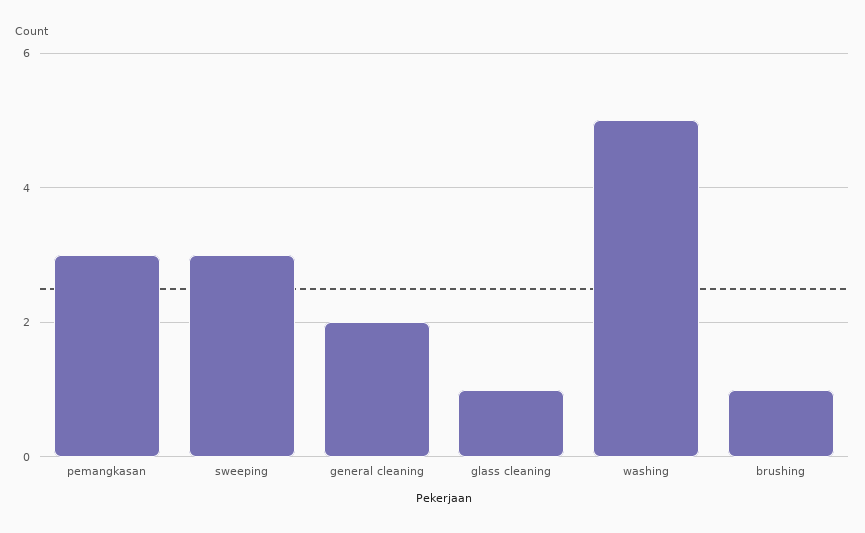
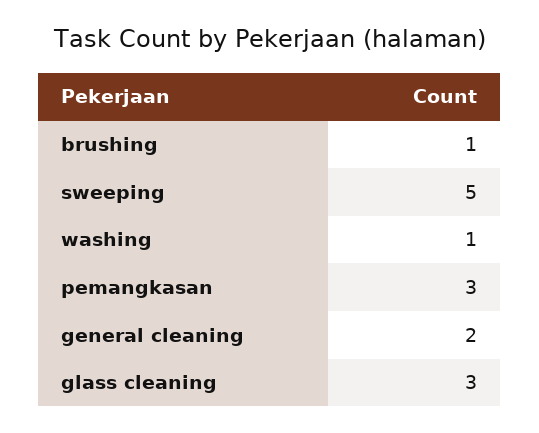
  {
    "pemangkasan": 3,
-   "sweeping": 3,
+   "sweeping": 5,
    "general cleaning": 2,
-   "glass cleaning": 1,
+   "glass cleaning": 3,
-   "washing": 5,
+   "washing": 1,
    "brushing": 1
  }

